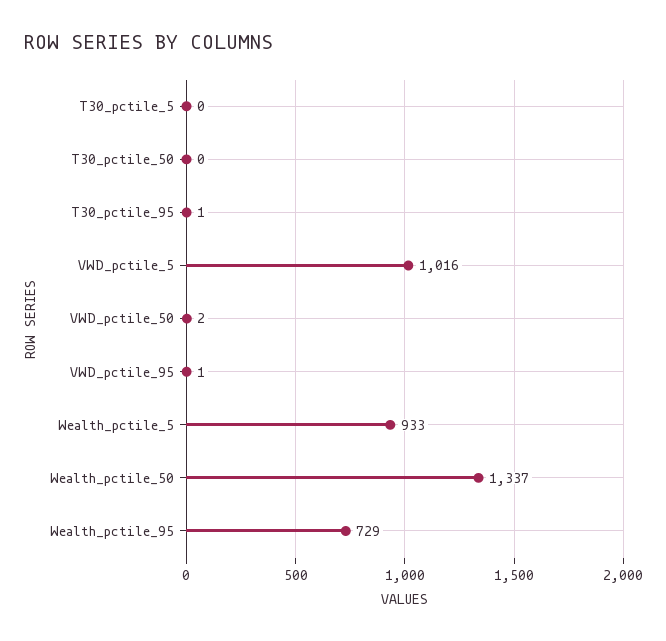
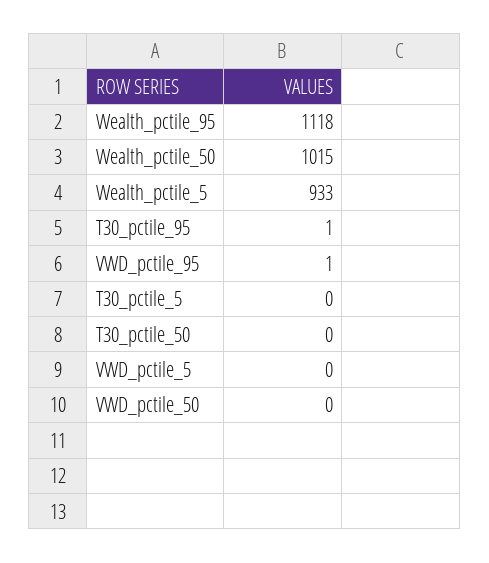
  {
    "T30_pctile_5": 0,
    "T30_pctile_50": 0,
    "T30_pctile_95": 1,
-   "VWD_pctile_5": 1016,
+   "VWD_pctile_5": 0,
-   "VWD_pctile_50": 2,
+   "VWD_pctile_50": 0,
    "VWD_pctile_95": 1,
    "Wealth_pctile_5": 933,
-   "Wealth_pctile_50": 1337,
+   "Wealth_pctile_50": 1015,
-   "Wealth_pctile_95": 729
+   "Wealth_pctile_95": 1118
  }

